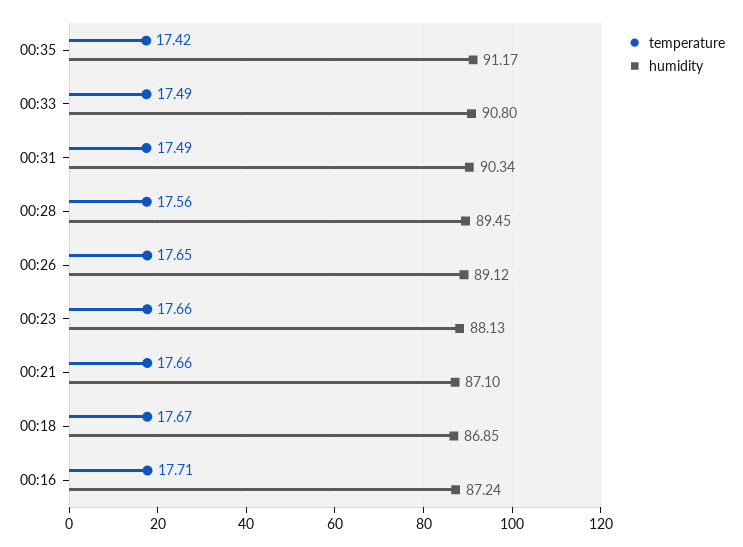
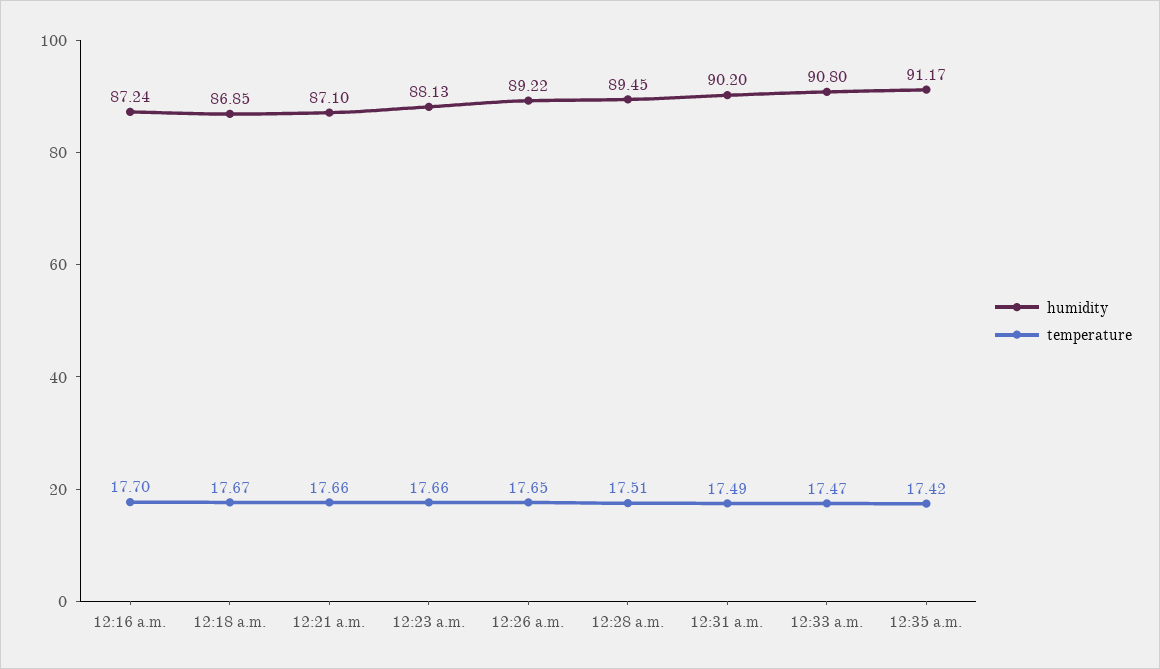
  {
    "temperature": {
      "00:35": 17.42,
-     "00:33": 17.49,
+     "00:33": 17.47,
      "00:31": 17.49,
-     "00:28": 17.56,
+     "00:28": 17.51,
      "00:26": 17.65,
      "00:23": 17.66,
      "00:21": 17.66,
      "00:18": 17.67,
-     "00:16": 17.71
+     "00:16": 17.7
    },
    "humidity": {
      "00:35": 91.17,
      "00:33": 90.8,
-     "00:31": 90.34,
+     "00:31": 90.2,
      "00:28": 89.45,
-     "00:26": 89.12,
+     "00:26": 89.22,
      "00:23": 88.13,
      "00:21": 87.1,
      "00:18": 86.85,
      "00:16": 87.24
    }
  }

